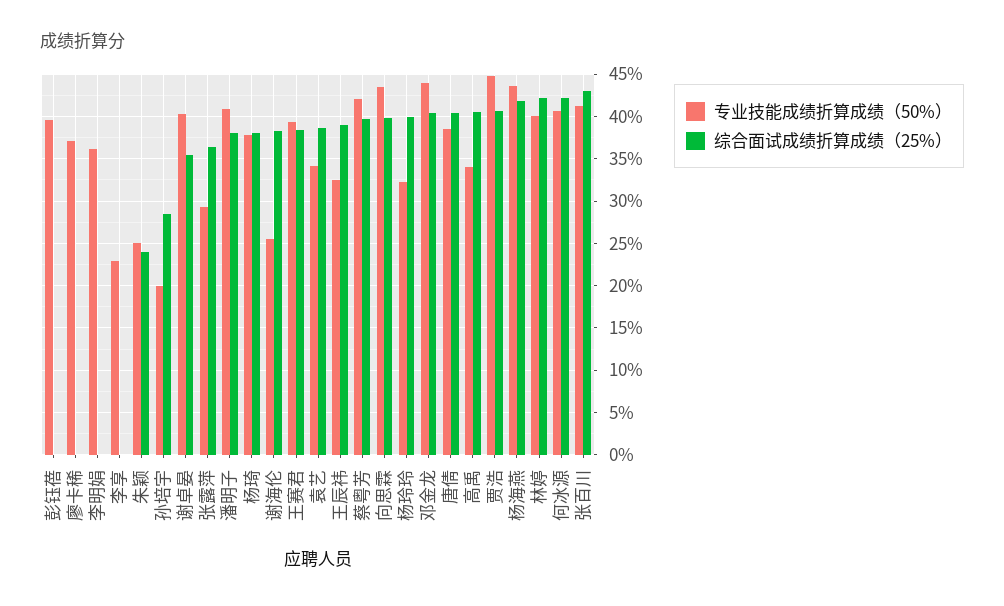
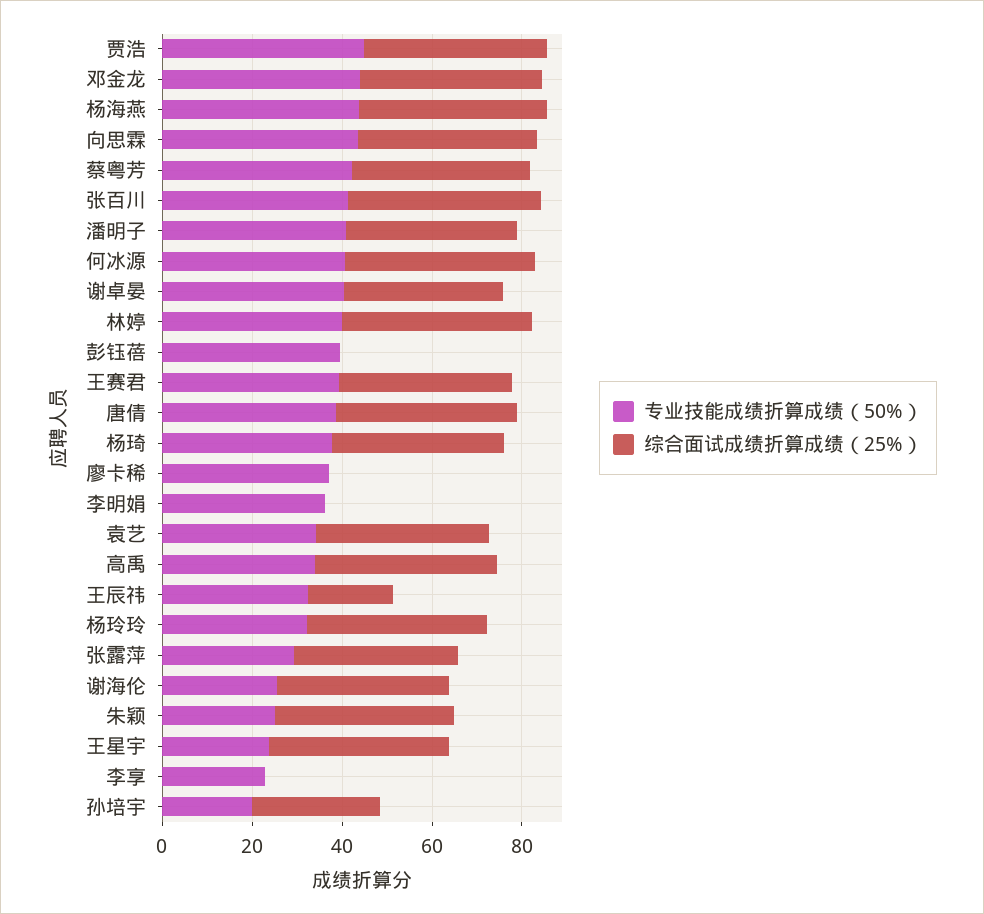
  {
    "专业技能成绩折算成绩（50%）": {
      "彭钰蓓": 40,
      "廖卡稀": 37,
      "李明娟": 36,
      "李享": 23,
      "朱颖": 25,
      "孙培宇": 20,
      "谢卓晏": 40,
      "张露萍": 29,
      "潘明子": 41,
      "杨琦": 38,
      "谢海伦": 26,
      "王赛君": 39,
      "袁艺": 34,
      "王辰祎": 33,
      "蔡粤芳": 42,
      "向思霖": 44,
      "杨玲玲": 32,
      "邓金龙": 44,
      "唐倩": 39,
      "高禹": 34,
      "贾浩": 45,
      "杨海燕": 44,
      "林婷": 40,
      "何冰源": 41,
-     "张百川": 41
+     "张百川": 41,
+     "王星宇": 25
    },
    "综合面试成绩折算成绩（25%）": {
      "彭钰蓓": 0,
      "廖卡稀": 0,
      "李明娟": 0,
      "李享": 0,
-     "朱颖": 24,
+     "朱颖": 40,
      "孙培宇": 29,
      "谢卓晏": 35,
      "张露萍": 36,
      "潘明子": 38,
      "杨琦": 38,
      "谢海伦": 38,
      "王赛君": 38,
      "袁艺": 39,
-     "王辰祎": 39,
+     "王辰祎": 20,
      "蔡粤芳": 40,
      "向思霖": 40,
      "杨玲玲": 40,
      "邓金龙": 40,
      "唐倩": 40,
      "高禹": 41,
      "贾浩": 41,
      "杨海燕": 42,
      "林婷": 42,
      "何冰源": 42,
-     "张百川": 43
+     "张百川": 43,
+     "王星宇": 40
    }
  }

